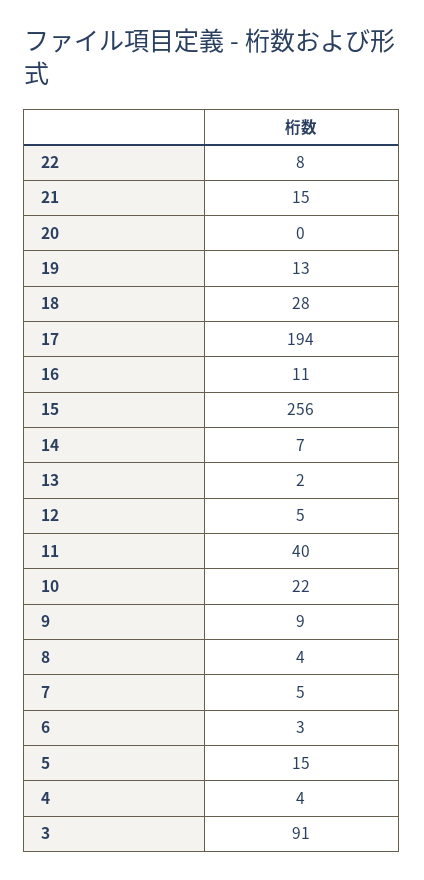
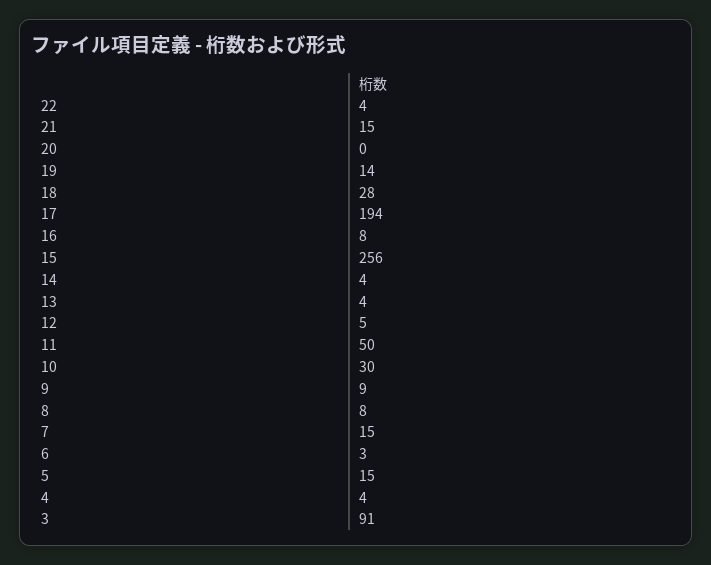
  {
-   "22": 8,
+   "22": 4,
    "21": 15,
    "20": 0,
-   "19": 13,
+   "19": 14,
    "18": 28,
    "17": 194,
-   "16": 11,
+   "16": 8,
    "15": 256,
-   "14": 7,
+   "14": 4,
-   "13": 2,
+   "13": 4,
    "12": 5,
-   "11": 40,
+   "11": 50,
-   "10": 22,
+   "10": 30,
    "9": 9,
-   "8": 4,
+   "8": 8,
-   "7": 5,
+   "7": 15,
    "6": 3,
    "5": 15,
    "4": 4,
    "3": 91
  }

